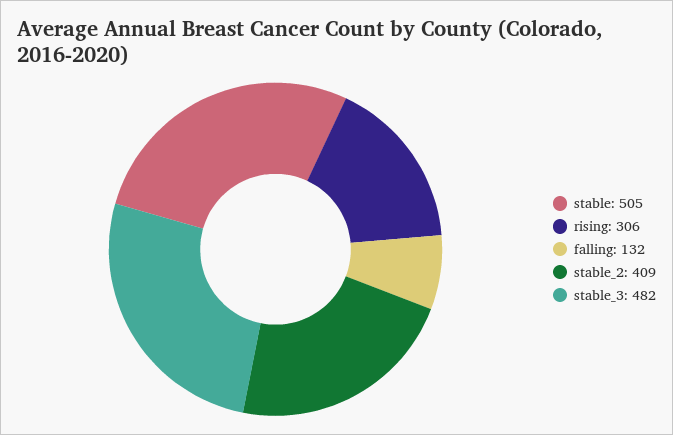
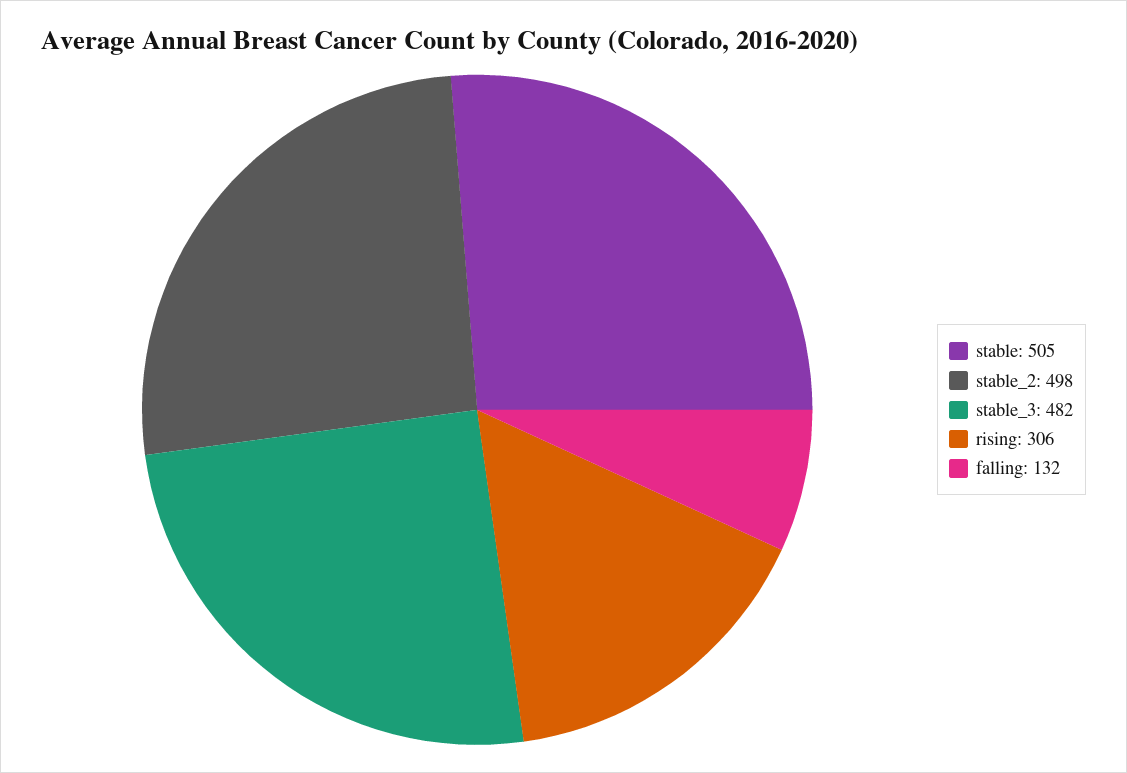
  {
    "stable": 505,
    "rising": 306,
    "falling": 132,
-   "stable_2": 409,
+   "stable_2": 498,
    "stable_3": 482
  }

